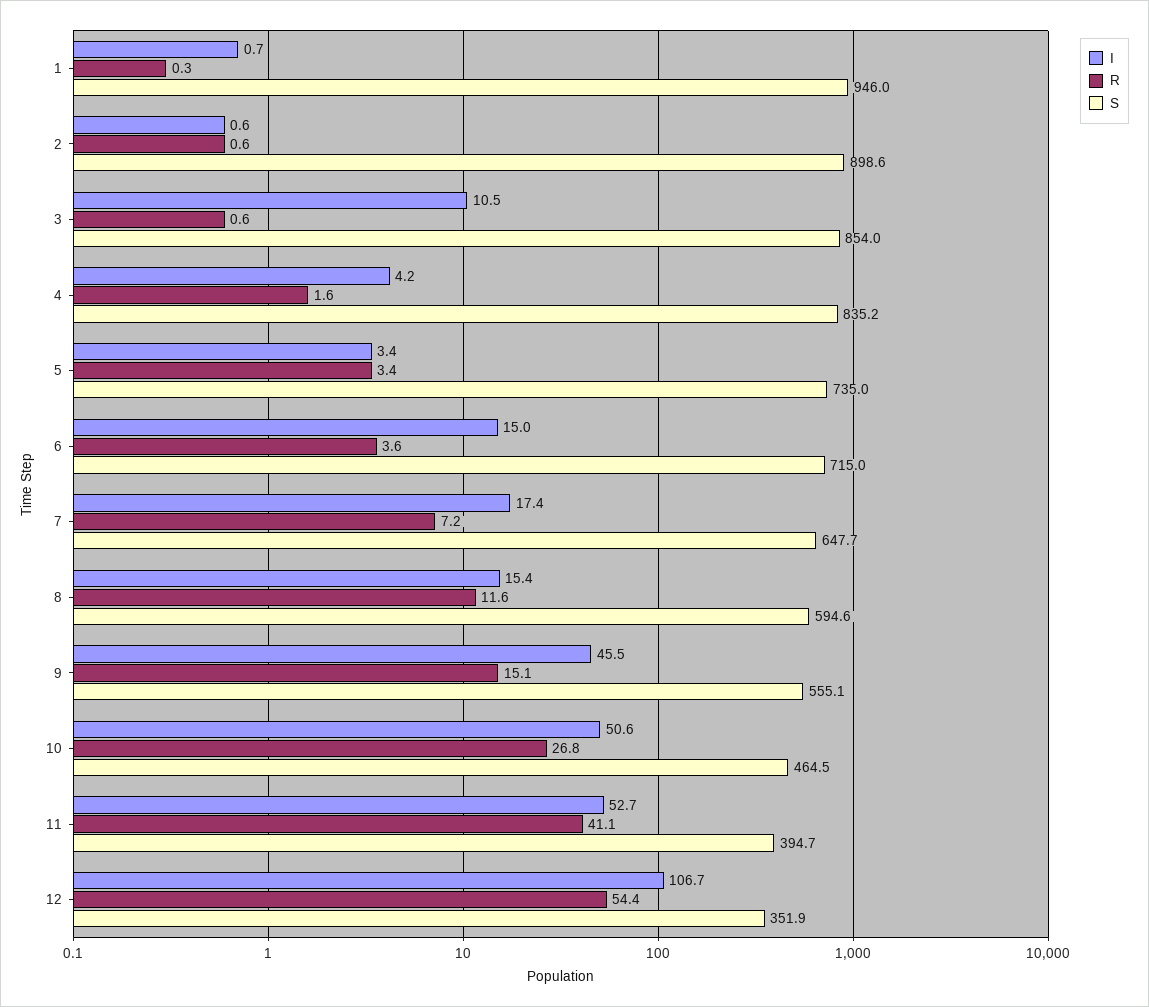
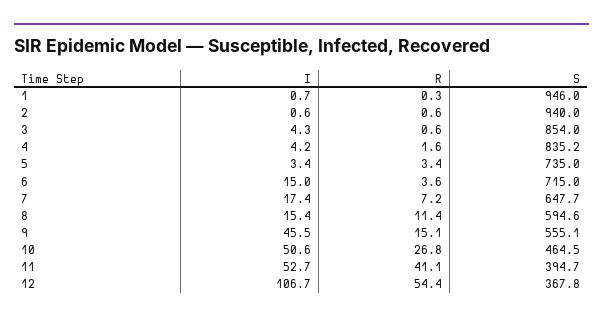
  {
    "I": {
      "1": 0.7,
      "2": 0.6,
-     "3": 10.5,
+     "3": 4.3,
      "4": 4.2,
      "5": 3.4,
      "6": 15,
      "7": 17.4,
      "8": 15.4,
      "9": 45.5,
      "10": 50.6,
      "11": 52.7,
      "12": 106.7
    },
    "R": {
      "1": 0.3,
      "2": 0.6,
      "3": 0.6,
      "4": 1.6,
      "5": 3.4,
      "6": 3.6,
      "7": 7.2,
-     "8": 11.6,
+     "8": 11.4,
      "9": 15.1,
      "10": 26.8,
      "11": 41.1,
      "12": 54.4
    },
    "S": {
      "1": 946,
-     "2": 898.6,
+     "2": 940,
      "3": 854,
      "4": 835.2,
      "5": 735,
      "6": 715,
      "7": 647.7,
      "8": 594.6,
      "9": 555.1,
      "10": 464.5,
      "11": 394.7,
-     "12": 351.9
+     "12": 367.8
    }
  }

